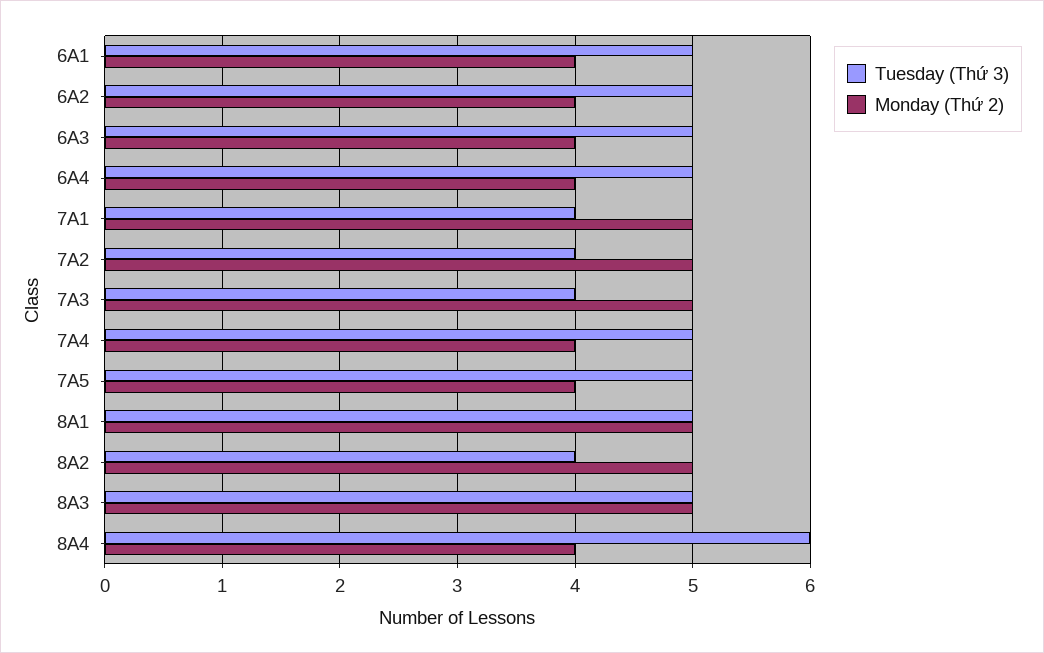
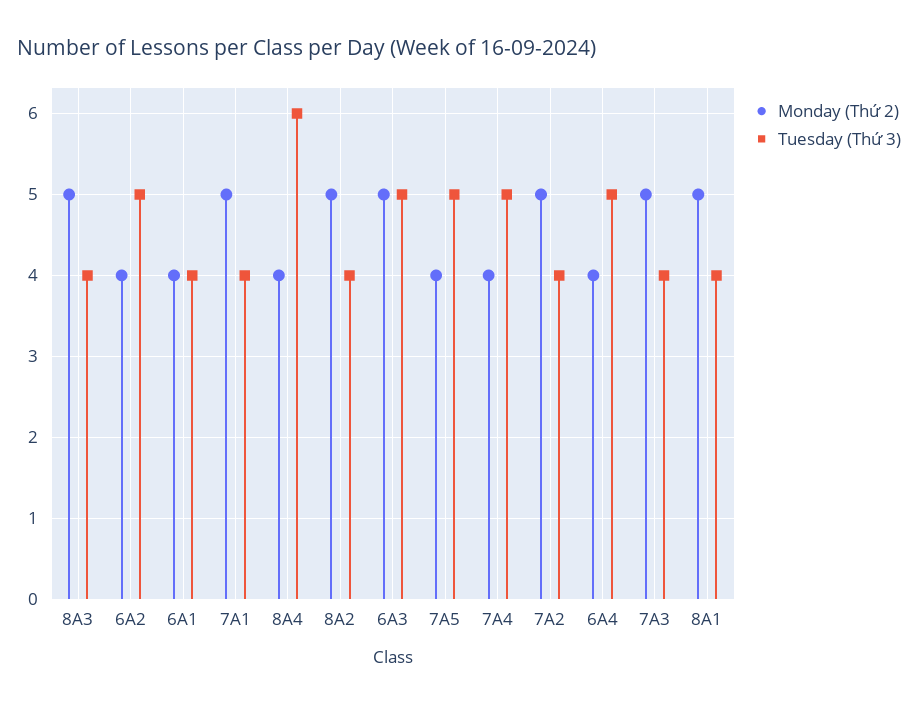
  {
    "Tuesday (Thứ 3)": {
-     "6A1": 5,
+     "6A1": 4,
      "6A2": 5,
      "6A3": 5,
      "6A4": 5,
      "7A1": 4,
      "7A2": 4,
      "7A3": 4,
      "7A4": 5,
      "7A5": 5,
-     "8A1": 5,
+     "8A1": 4,
      "8A2": 4,
-     "8A3": 5,
+     "8A3": 4,
      "8A4": 6
    },
    "Monday (Thứ 2)": {
      "6A1": 4,
      "6A2": 4,
-     "6A3": 4,
+     "6A3": 5,
      "6A4": 4,
      "7A1": 5,
      "7A2": 5,
      "7A3": 5,
      "7A4": 4,
      "7A5": 4,
      "8A1": 5,
      "8A2": 5,
      "8A3": 5,
      "8A4": 4
    }
  }

